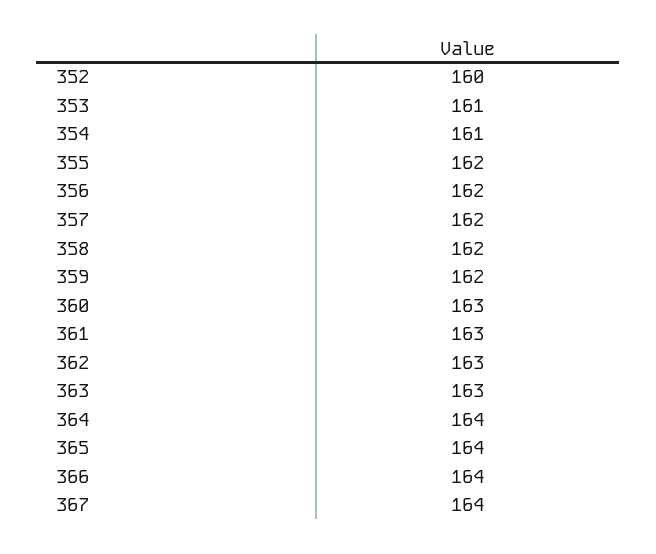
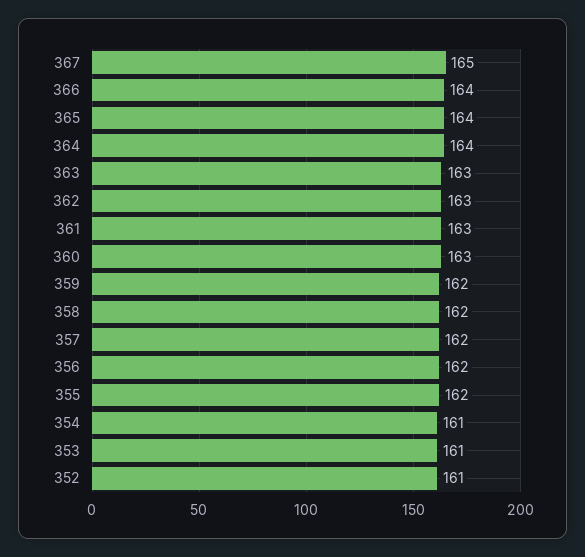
  {
-   "352": 160,
+   "352": 161,
    "353": 161,
    "354": 161,
    "355": 162,
    "356": 162,
    "357": 162,
    "358": 162,
    "359": 162,
    "360": 163,
    "361": 163,
    "362": 163,
    "363": 163,
    "364": 164,
    "365": 164,
    "366": 164,
-   "367": 164
+   "367": 165
  }

